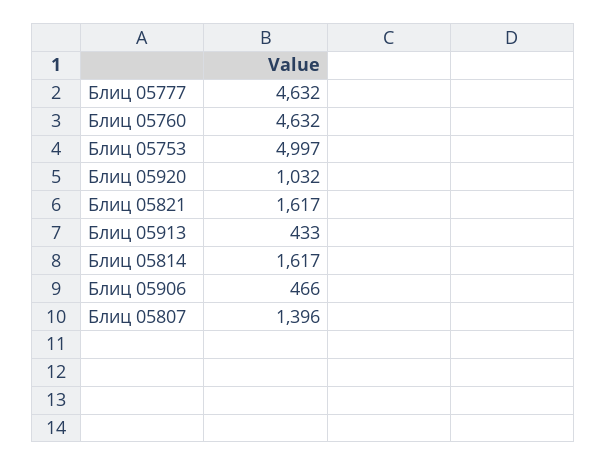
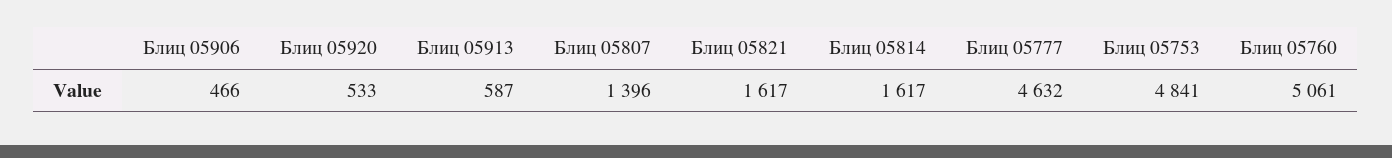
  {
    "Блиц 05777": 4632,
-   "Блиц 05760": 4632,
+   "Блиц 05760": 5061,
-   "Блиц 05753": 4997,
+   "Блиц 05753": 4841,
-   "Блиц 05920": 1032,
+   "Блиц 05920": 533,
    "Блиц 05821": 1617,
-   "Блиц 05913": 433,
+   "Блиц 05913": 587,
    "Блиц 05814": 1617,
    "Блиц 05906": 466,
    "Блиц 05807": 1396
  }

